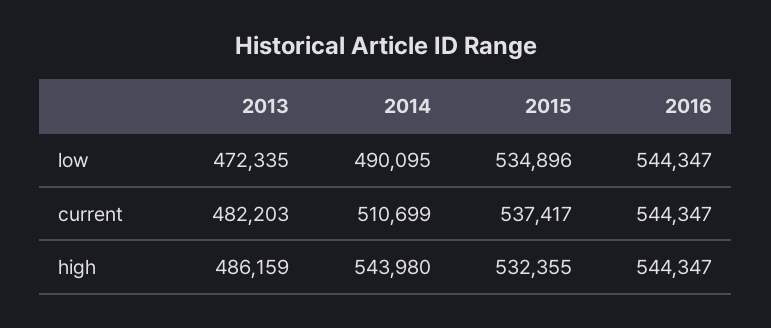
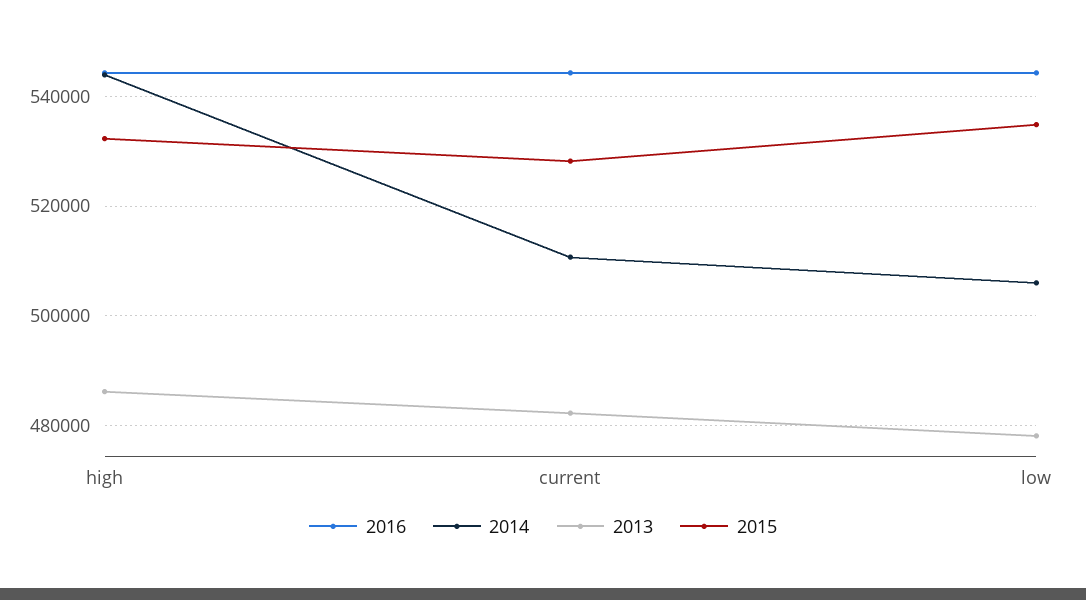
  {
    "2013": {
-     "low": 472335,
+     "low": 478000,
      "current": 482203,
      "high": 486159
    },
    "2014": {
-     "low": 490095,
+     "low": 506000,
      "current": 510699,
      "high": 543980
    },
    "2015": {
      "low": 534896,
-     "current": 537417,
+     "current": 528000,
      "high": 532355
    },
    "2016": {
      "low": 544347,
      "current": 544347,
      "high": 544347
    }
  }

